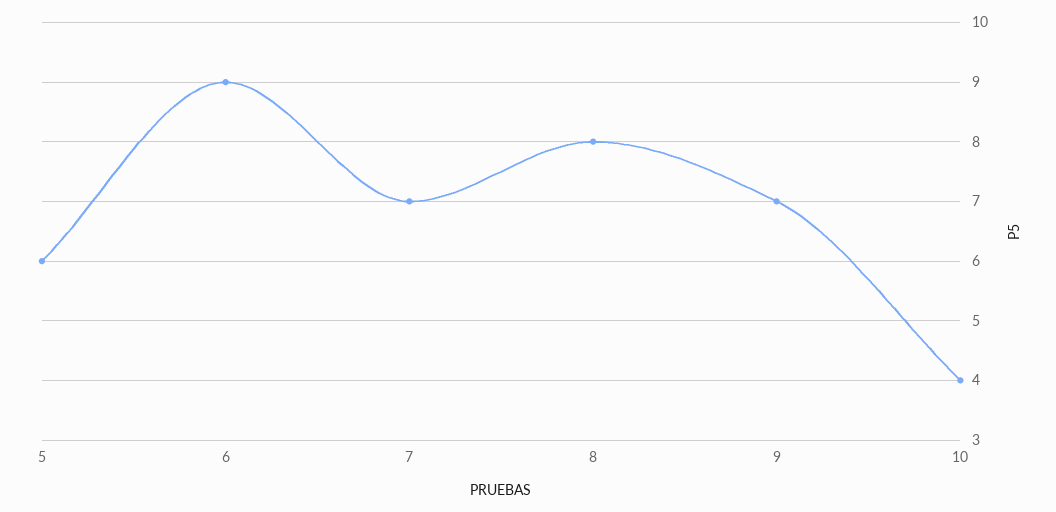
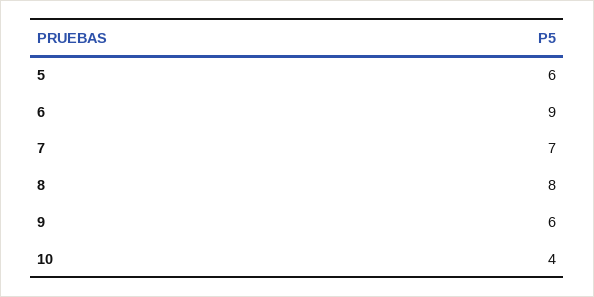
  {
    "5": 6,
    "6": 9,
    "7": 7,
    "8": 8,
-   "9": 7,
+   "9": 6,
    "10": 4
  }

